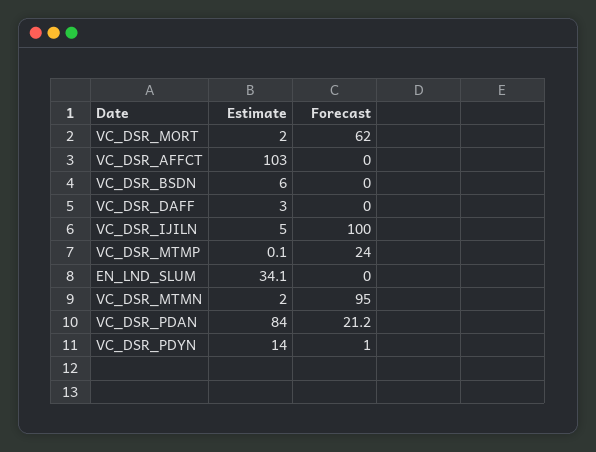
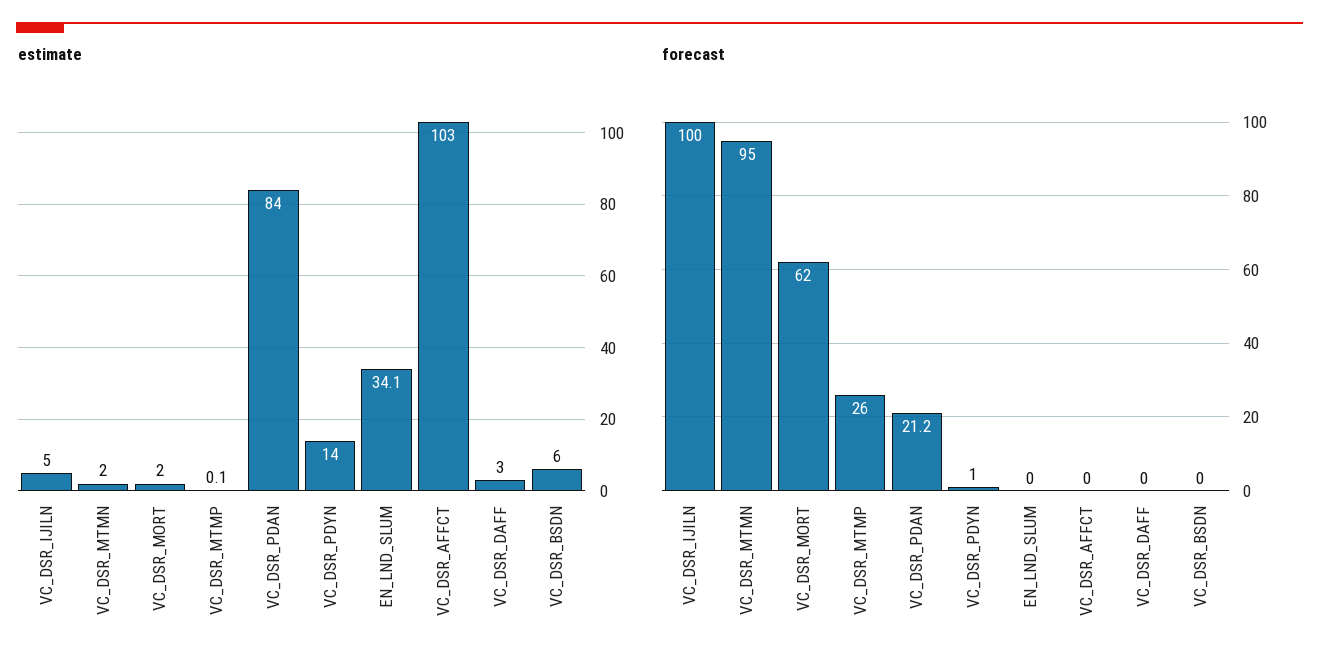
  {
    "Estimate": {
      "VC_DSR_MORT": 2,
      "VC_DSR_AFFCT": 103,
      "VC_DSR_BSDN": 6,
      "VC_DSR_DAFF": 3,
      "VC_DSR_IJILN": 5,
      "VC_DSR_MTMP": 0.1,
      "EN_LND_SLUM": 34.1,
      "VC_DSR_MTMN": 2,
      "VC_DSR_PDAN": 84,
      "VC_DSR_PDYN": 14
    },
    "Forecast": {
      "VC_DSR_MORT": 62,
      "VC_DSR_AFFCT": 0,
      "VC_DSR_BSDN": 0,
      "VC_DSR_DAFF": 0,
      "VC_DSR_IJILN": 100,
-     "VC_DSR_MTMP": 24,
+     "VC_DSR_MTMP": 26,
      "EN_LND_SLUM": 0,
      "VC_DSR_MTMN": 95,
      "VC_DSR_PDAN": 21.2,
      "VC_DSR_PDYN": 1
    }
  }

